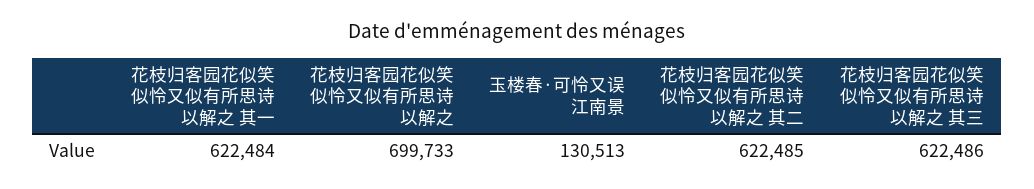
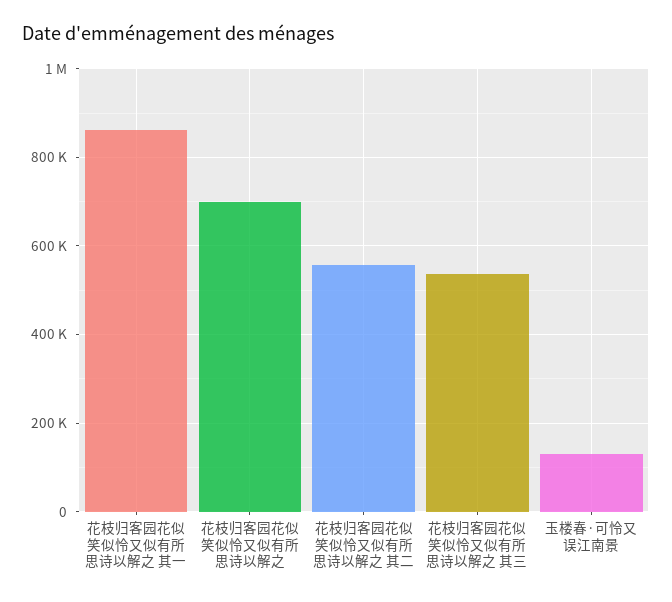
  {
-   "花枝归客园花似笑似怜又似有所思诗以解之 其一": 622484,
+   "花枝归客园花似笑似怜又似有所思诗以解之 其一": 860000,
    "花枝归客园花似笑似怜又似有所思诗以解之": 699733,
    "玉楼春·可怜又误江南景": 130513,
-   "花枝归客园花似笑似怜又似有所思诗以解之 其二": 622485,
+   "花枝归客园花似笑似怜又似有所思诗以解之 其二": 560000,
-   "花枝归客园花似笑似怜又似有所思诗以解之 其三": 622486
+   "花枝归客园花似笑似怜又似有所思诗以解之 其三": 540000
  }

